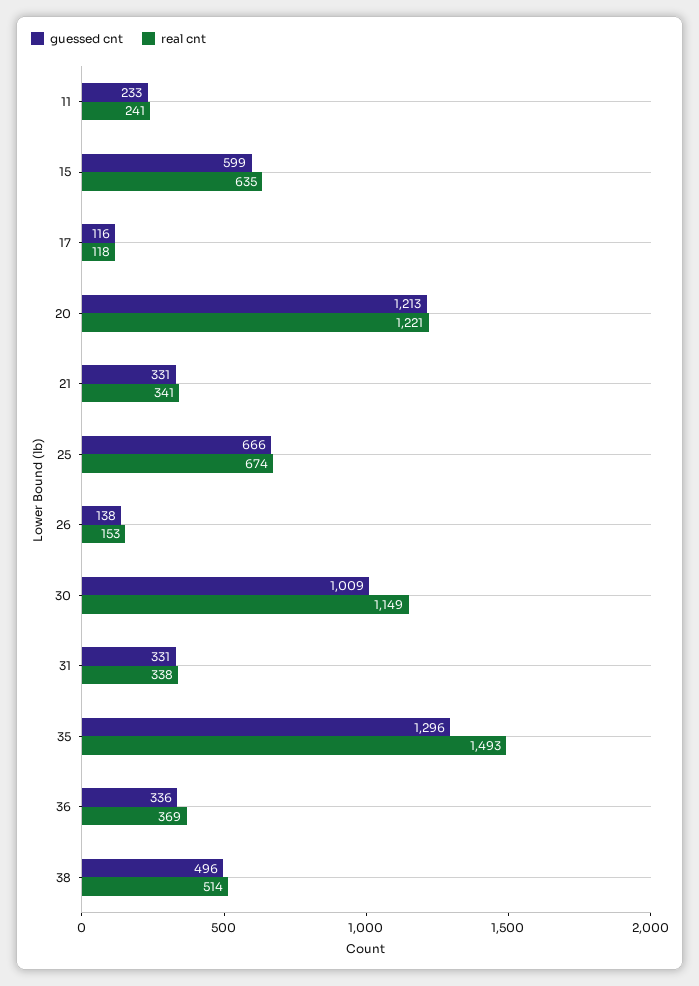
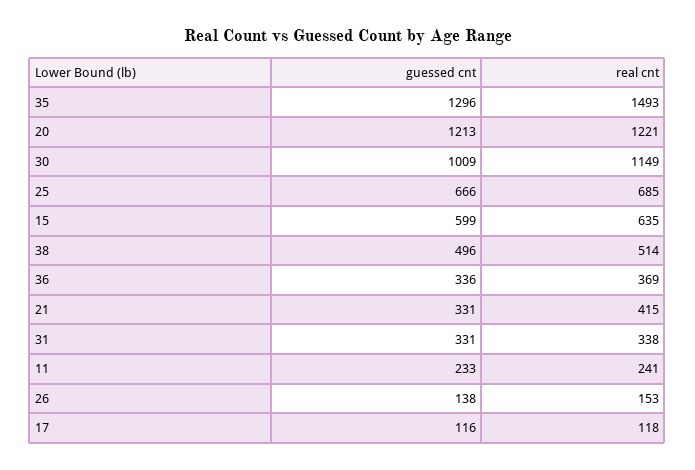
  {
    "guessed cnt": {
      "11": 233,
      "15": 599,
      "17": 116,
      "20": 1213,
      "21": 331,
      "25": 666,
      "26": 138,
      "30": 1009,
      "31": 331,
      "35": 1296,
      "36": 336,
      "38": 496
    },
    "real cnt": {
      "11": 241,
      "15": 635,
      "17": 118,
      "20": 1221,
-     "21": 341,
+     "21": 415,
-     "25": 674,
+     "25": 685,
      "26": 153,
      "30": 1149,
      "31": 338,
      "35": 1493,
      "36": 369,
      "38": 514
    }
  }

